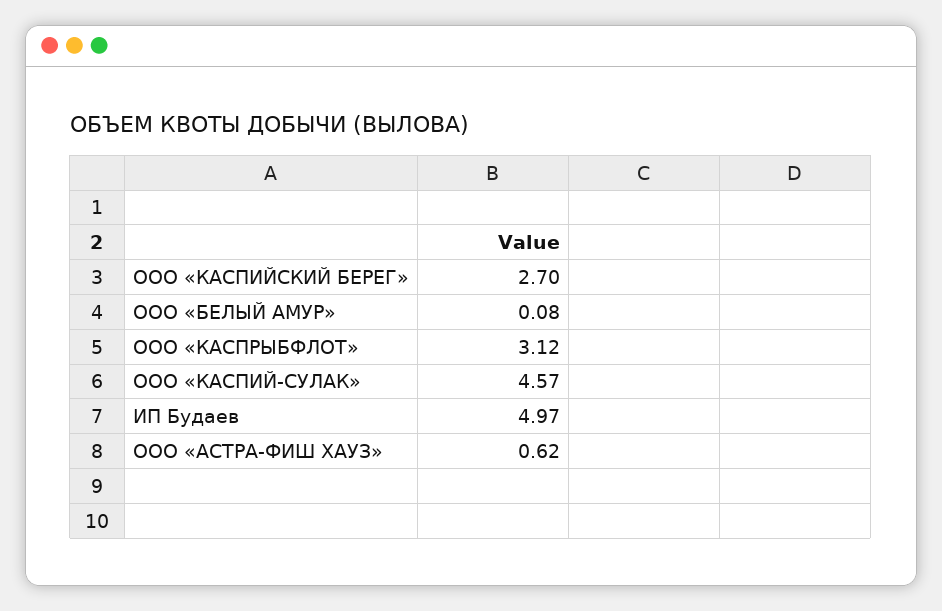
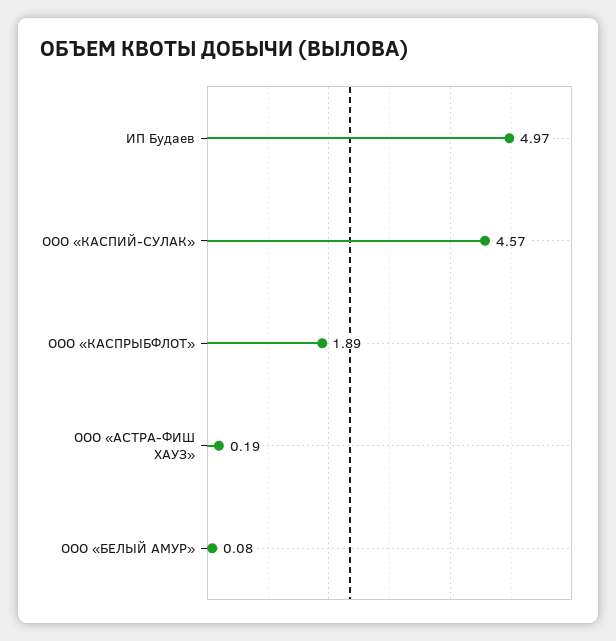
  {
-   "ООО «КАСПИЙСКИЙ БЕРЕГ»": 2.7,
    "ООО «БЕЛЫЙ АМУР»": 0.08,
-   "ООО «КАСПРЫБФЛОТ»": 3.12,
+   "ООО «КАСПРЫБФЛОТ»": 1.89,
    "ООО «КАСПИЙ-СУЛАК»": 4.57,
    "ИП Будаев": 4.97,
-   "ООО «АСТРА-ФИШ ХАУЗ»": 0.62
+   "ООО «АСТРА-ФИШ ХАУЗ»": 0.19
  }

